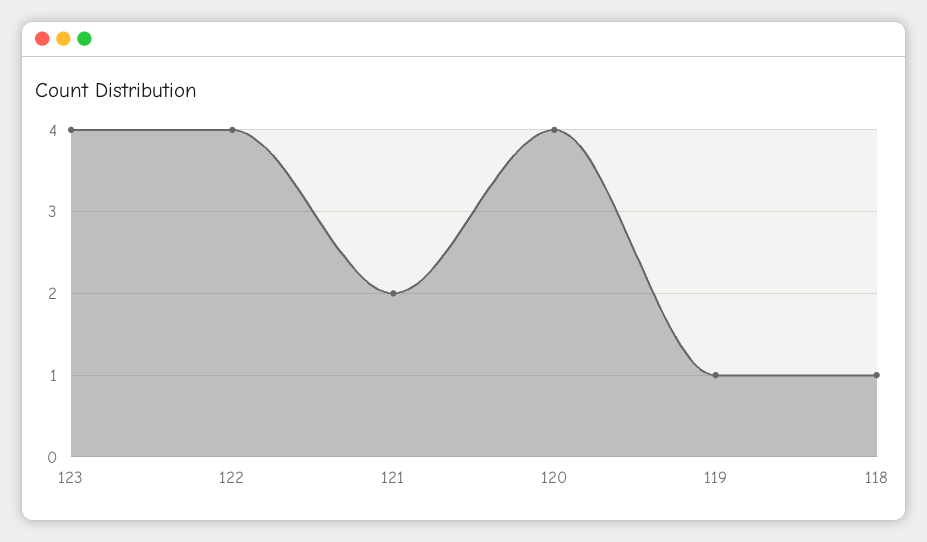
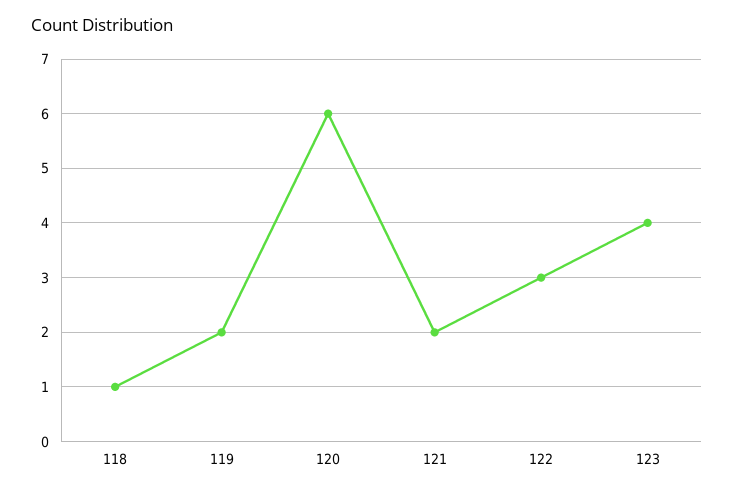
  {
    "123": 4,
-   "122": 4,
+   "122": 3,
    "121": 2,
-   "120": 4,
+   "120": 6,
-   "119": 1,
+   "119": 2,
    "118": 1
  }

